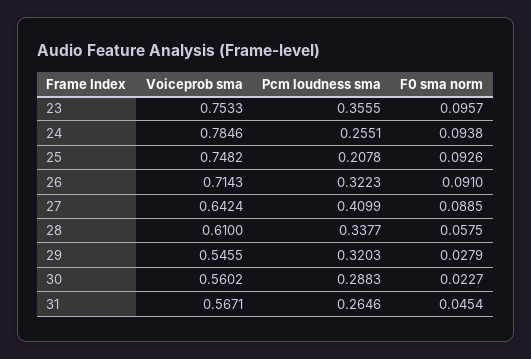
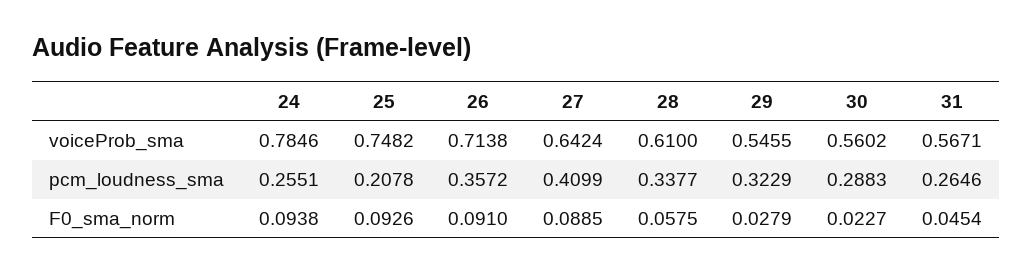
  {
    "Voiceprob sma": {
-     "23": 0.7533,
      "24": 0.7846,
      "25": 0.7482,
-     "26": 0.7143,
+     "26": 0.7138,
      "27": 0.6424,
      "28": 0.61,
      "29": 0.5455,
      "30": 0.5602,
      "31": 0.5671
    },
    "Pcm loudness sma": {
-     "23": 0.3555,
      "24": 0.2551,
      "25": 0.2078,
-     "26": 0.3223,
+     "26": 0.3572,
      "27": 0.4099,
      "28": 0.3377,
-     "29": 0.3203,
+     "29": 0.3229,
      "30": 0.2883,
      "31": 0.2646
    },
    "F0 sma norm": {
-     "23": 0.0957,
      "24": 0.0938,
      "25": 0.0926,
      "26": 0.091,
      "27": 0.0885,
      "28": 0.0575,
      "29": 0.0279,
      "30": 0.0227,
      "31": 0.0454
    }
  }

